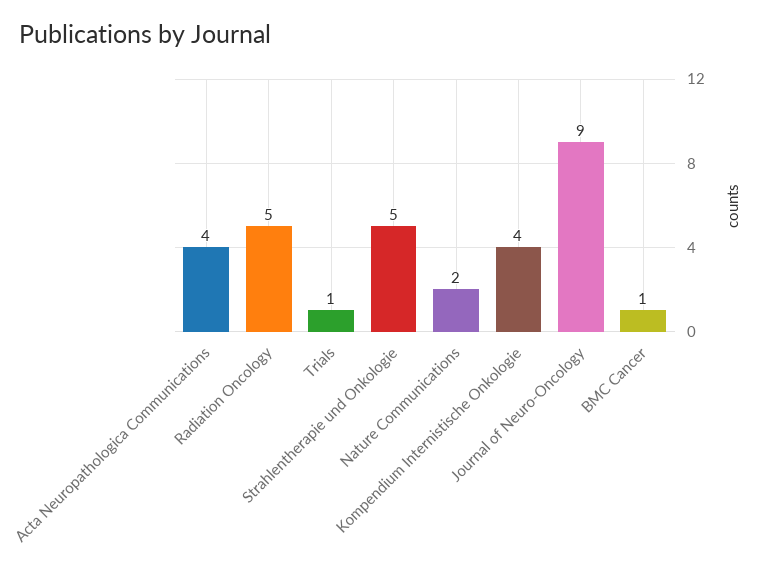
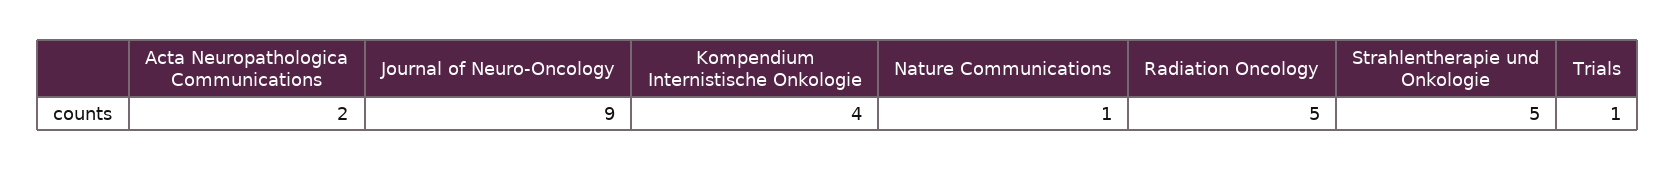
  {
-   "Acta Neuropathologica Communications": 4,
+   "Acta Neuropathologica Communications": 2,
    "Radiation Oncology": 5,
    "Trials": 1,
    "Strahlentherapie und Onkologie": 5,
-   "Nature Communications": 2,
+   "Nature Communications": 1,
    "Kompendium Internistische Onkologie": 4,
-   "Journal of Neuro-Oncology": 9,
+   "Journal of Neuro-Oncology": 9
-   "BMC Cancer": 1
  }

